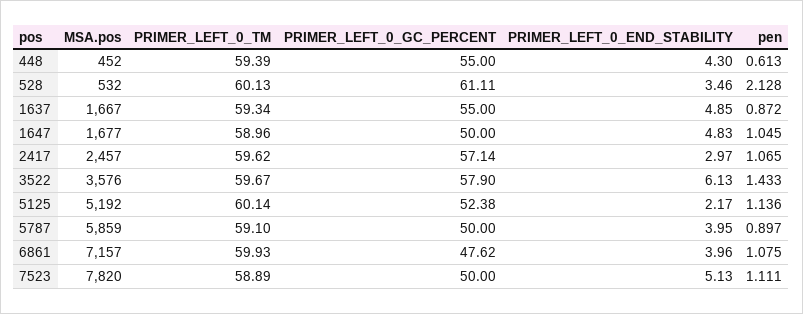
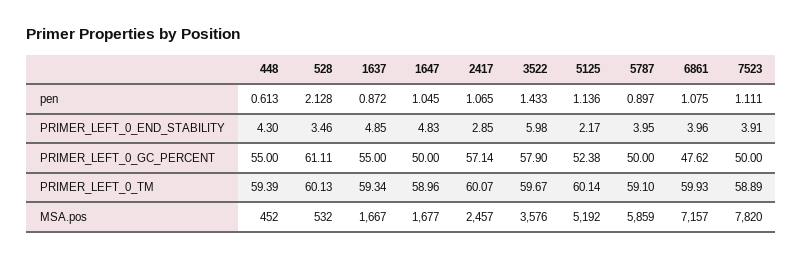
  {
    "MSA.pos": {
      "448": 452,
      "528": 532,
      "1637": 1667,
      "1647": 1677,
      "2417": 2457,
      "3522": 3576,
      "5125": 5192,
      "5787": 5859,
      "6861": 7157,
      "7523": 7820
    },
    "PRIMER_LEFT_0_TM": {
      "448": 59.39,
      "528": 60.13,
      "1637": 59.34,
      "1647": 58.96,
-     "2417": 59.62,
+     "2417": 60.07,
      "3522": 59.67,
      "5125": 60.14,
      "5787": 59.1,
      "6861": 59.93,
      "7523": 58.89
    },
    "PRIMER_LEFT_0_GC_PERCENT": {
      "448": 55,
      "528": 61.11,
      "1637": 55,
      "1647": 50,
      "2417": 57.14,
      "3522": 57.9,
      "5125": 52.38,
      "5787": 50,
      "6861": 47.62,
      "7523": 50
    },
    "PRIMER_LEFT_0_END_STABILITY": {
      "448": 4.3,
      "528": 3.46,
      "1637": 4.85,
      "1647": 4.83,
-     "2417": 2.97,
+     "2417": 2.85,
-     "3522": 6.13,
+     "3522": 5.98,
      "5125": 2.17,
      "5787": 3.95,
      "6861": 3.96,
-     "7523": 5.13
+     "7523": 3.91
    },
    "pen": {
      "448": 0.613,
      "528": 2.128,
      "1637": 0.872,
      "1647": 1.045,
      "2417": 1.065,
      "3522": 1.433,
      "5125": 1.136,
      "5787": 0.897,
      "6861": 1.075,
      "7523": 1.111
    }
  }

